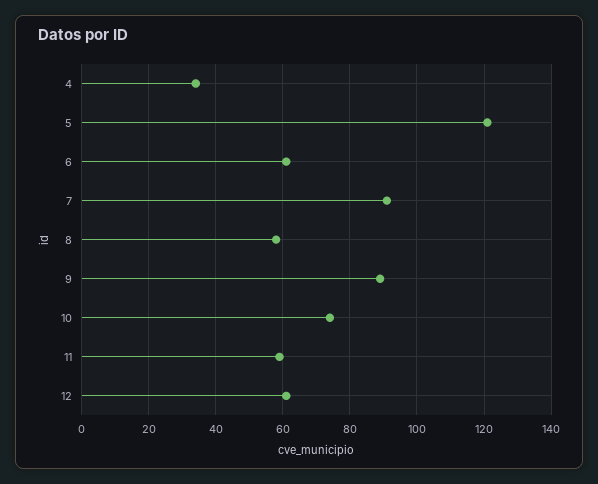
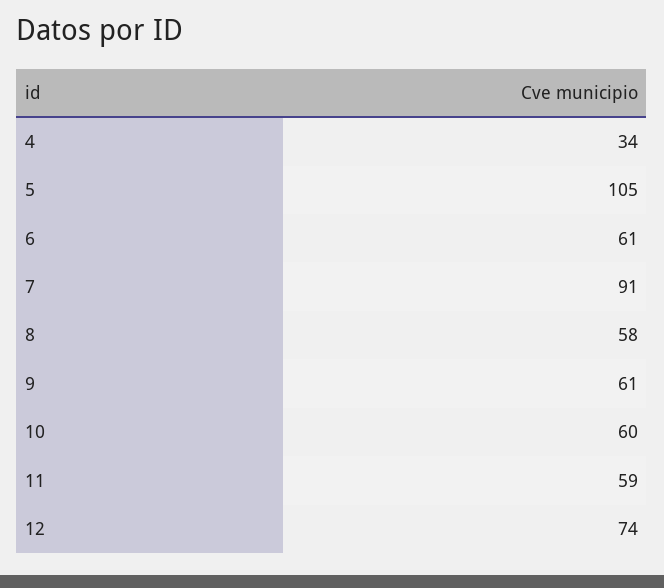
  {
    "4": 34,
-   "5": 120,
+   "5": 105,
    "6": 61,
    "7": 91,
    "8": 58,
-   "9": 90,
+   "9": 61,
-   "10": 75,
+   "10": 60,
    "11": 59,
-   "12": 60
+   "12": 74
  }

